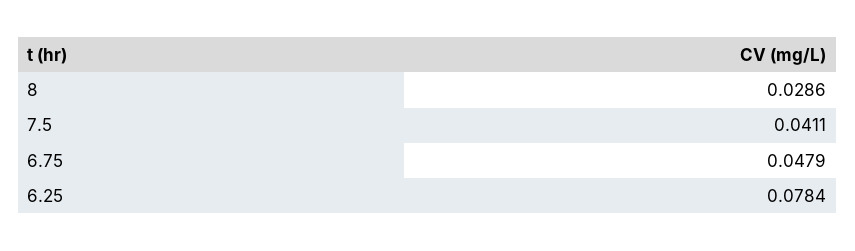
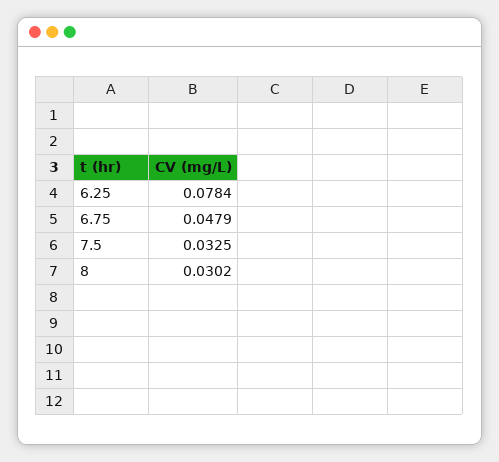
  {
-   "8": 0.0286,
+   "8": 0.0302,
-   "7.5": 0.0411,
+   "7.5": 0.0325,
    "6.75": 0.0479,
    "6.25": 0.0784
  }

